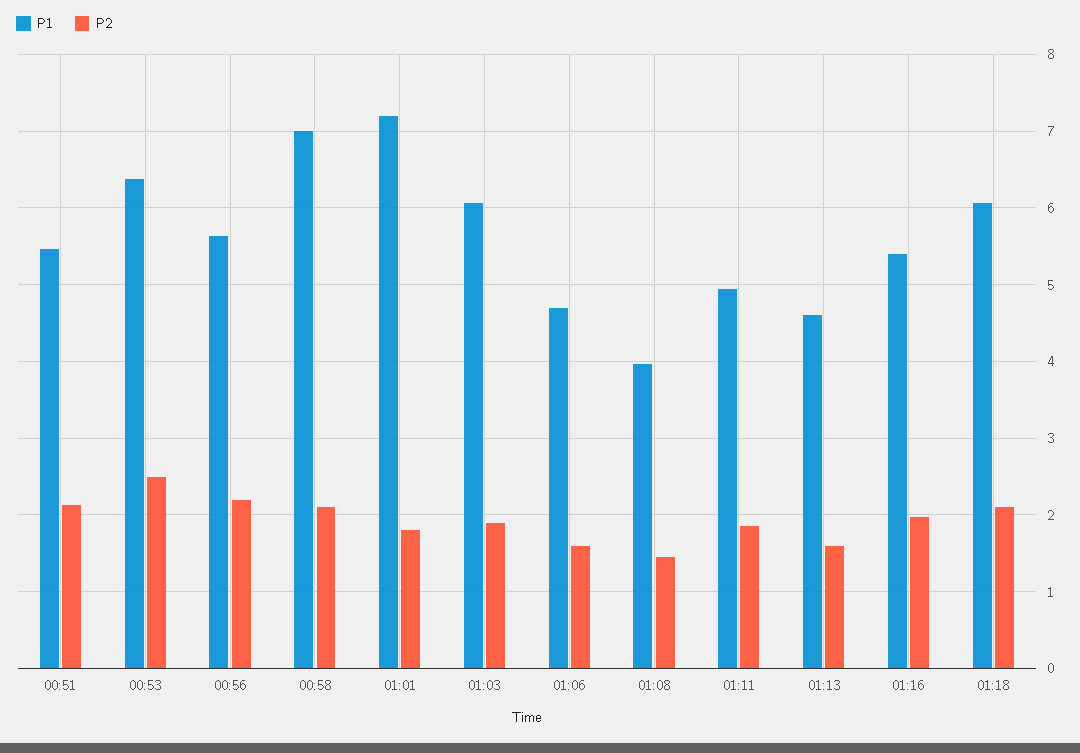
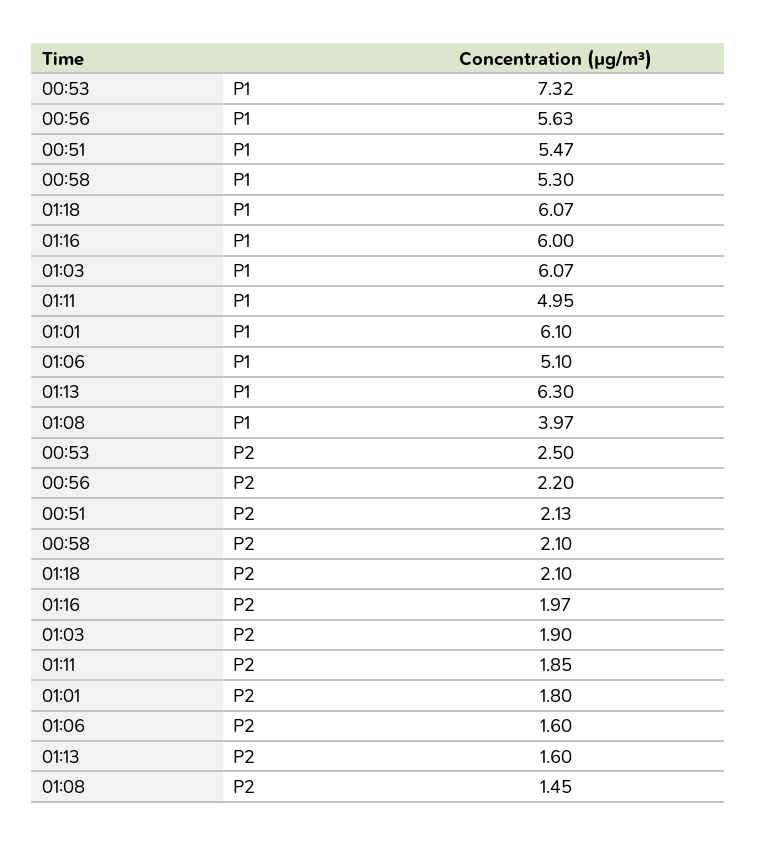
  {
    "P1": {
      "00:51": 5.47,
-     "00:53": 6.4,
+     "00:53": 7.32,
      "00:56": 5.63,
-     "00:58": 7,
+     "00:58": 5.3,
-     "01:01": 7.2,
+     "01:01": 6.1,
      "01:03": 6.07,
-     "01:06": 4.7,
+     "01:06": 5.1,
      "01:08": 3.97,
      "01:11": 4.95,
-     "01:13": 4.6,
+     "01:13": 6.3,
-     "01:16": 5.4,
+     "01:16": 6,
      "01:18": 6.07
    },
    "P2": {
      "00:51": 2.13,
      "00:53": 2.5,
      "00:56": 2.2,
      "00:58": 2.1,
      "01:01": 1.8,
      "01:03": 1.9,
      "01:06": 1.6,
      "01:08": 1.45,
      "01:11": 1.85,
      "01:13": 1.6,
      "01:16": 1.97,
      "01:18": 2.1
    }
  }

